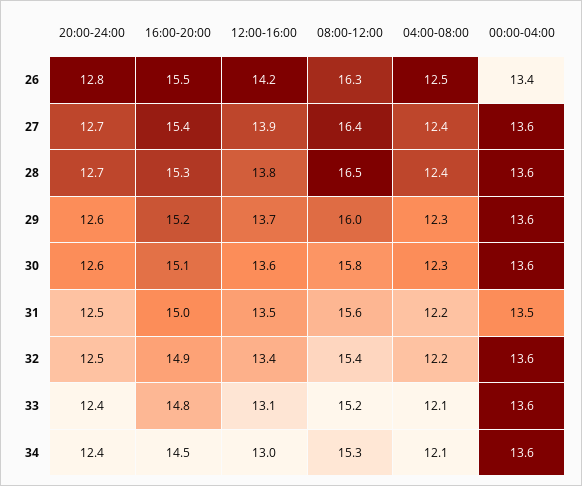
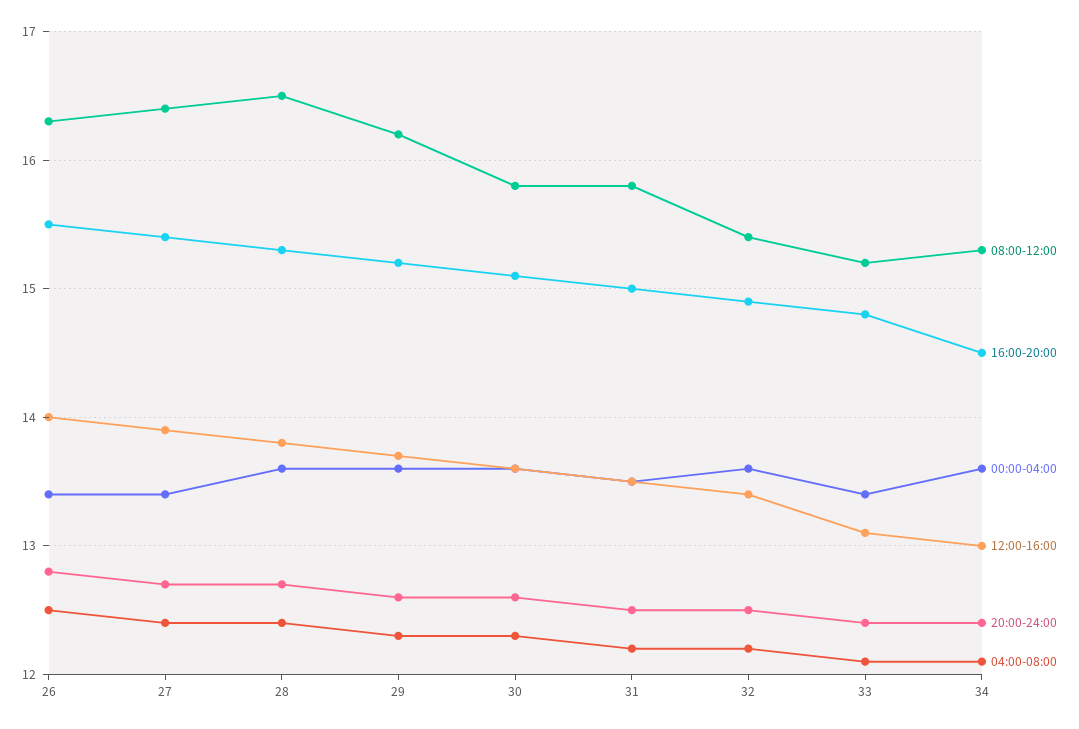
  {
    "20:00-24:00": {
      "26": 12.8,
      "27": 12.7,
      "28": 12.7,
      "29": 12.6,
      "30": 12.6,
      "31": 12.5,
      "32": 12.5,
      "33": 12.4,
      "34": 12.4
    },
    "16:00-20:00": {
      "26": 15.5,
      "27": 15.4,
      "28": 15.3,
      "29": 15.2,
      "30": 15.1,
      "31": 15,
      "32": 14.9,
      "33": 14.8,
      "34": 14.5
    },
    "12:00-16:00": {
-     "26": 14.2,
+     "26": 14,
      "27": 13.9,
      "28": 13.8,
      "29": 13.7,
      "30": 13.6,
      "31": 13.5,
      "32": 13.4,
      "33": 13.1,
      "34": 13
    },
    "08:00-12:00": {
      "26": 16.3,
      "27": 16.4,
      "28": 16.5,
-     "29": 16,
+     "29": 16.2,
      "30": 15.8,
-     "31": 15.6,
+     "31": 15.8,
      "32": 15.4,
      "33": 15.2,
      "34": 15.3
    },
    "04:00-08:00": {
      "26": 12.5,
      "27": 12.4,
      "28": 12.4,
      "29": 12.3,
      "30": 12.3,
      "31": 12.2,
      "32": 12.2,
      "33": 12.1,
      "34": 12.1
    },
    "00:00-04:00": {
      "26": 13.4,
-     "27": 13.6,
+     "27": 13.4,
      "28": 13.6,
      "29": 13.6,
      "30": 13.6,
      "31": 13.5,
      "32": 13.6,
-     "33": 13.6,
+     "33": 13.4,
      "34": 13.6
    }
  }

